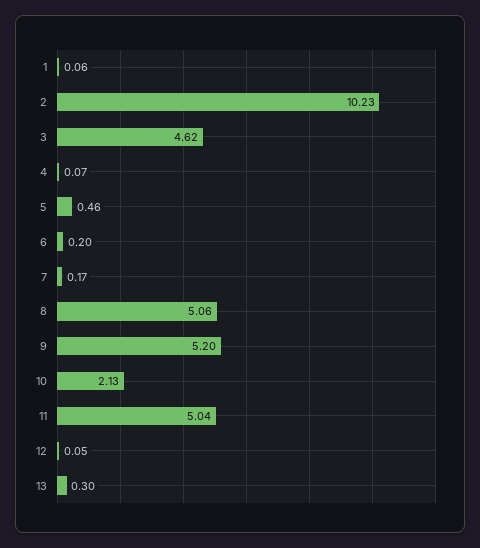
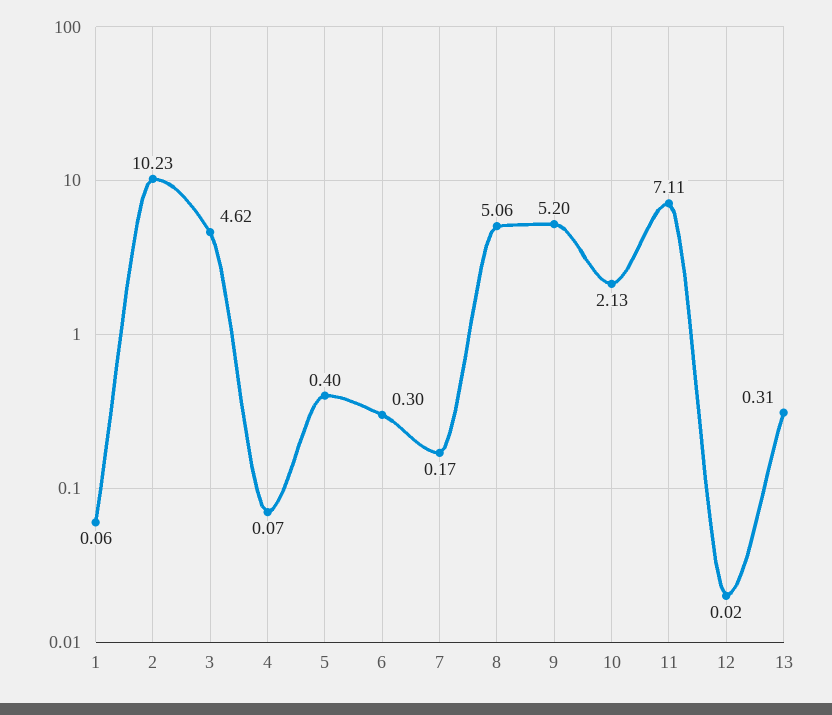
  {
    "1": 0.06,
    "2": 10.23,
    "3": 4.62,
    "4": 0.07,
-   "5": 0.46,
+   "5": 0.4,
-   "6": 0.2,
+   "6": 0.3,
    "7": 0.17,
    "8": 5.06,
    "9": 5.2,
    "10": 2.13,
-   "11": 5.04,
+   "11": 7.11,
-   "12": 0.05,
+   "12": 0.02,
-   "13": 0.3
+   "13": 0.31
  }

